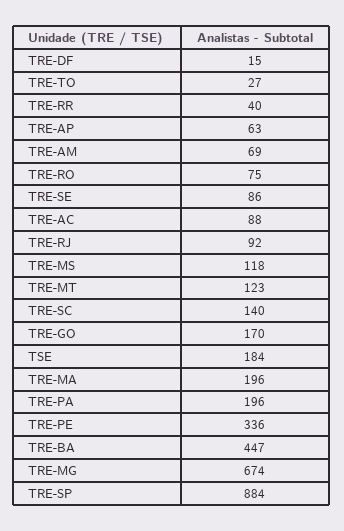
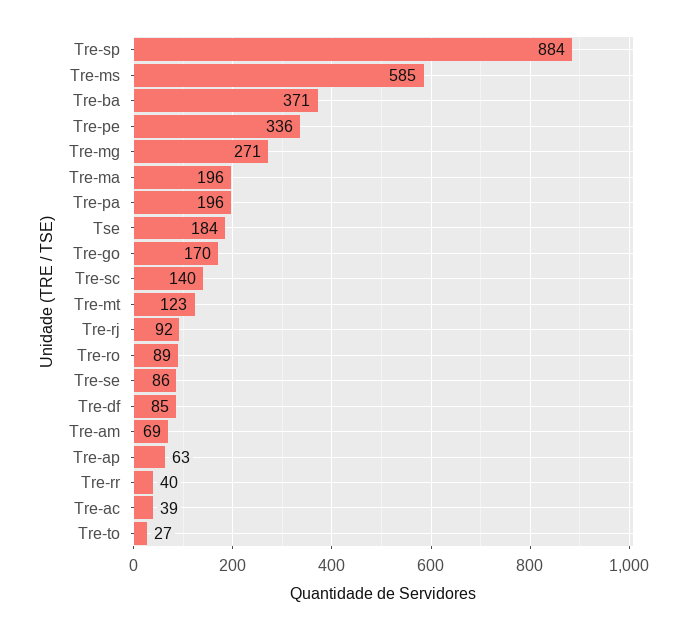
  {
-   "TRE-DF": 15,
+   "TRE-DF": 85,
    "TRE-TO": 27,
    "TRE-RR": 40,
    "TRE-AP": 63,
    "TRE-AM": 69,
-   "TRE-RO": 75,
+   "TRE-RO": 89,
    "TRE-SE": 86,
-   "TRE-AC": 88,
+   "TRE-AC": 39,
    "TRE-RJ": 92,
-   "TRE-MS": 118,
+   "TRE-MS": 585,
    "TRE-MT": 123,
    "TRE-SC": 140,
    "TRE-GO": 170,
    "TSE": 184,
    "TRE-MA": 196,
    "TRE-PA": 196,
    "TRE-PE": 336,
-   "TRE-BA": 447,
+   "TRE-BA": 371,
-   "TRE-MG": 674,
+   "TRE-MG": 271,
    "TRE-SP": 884
  }

